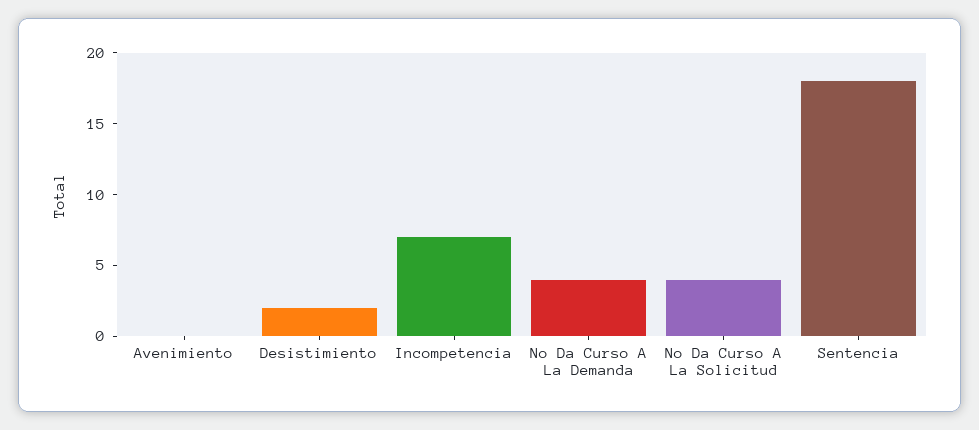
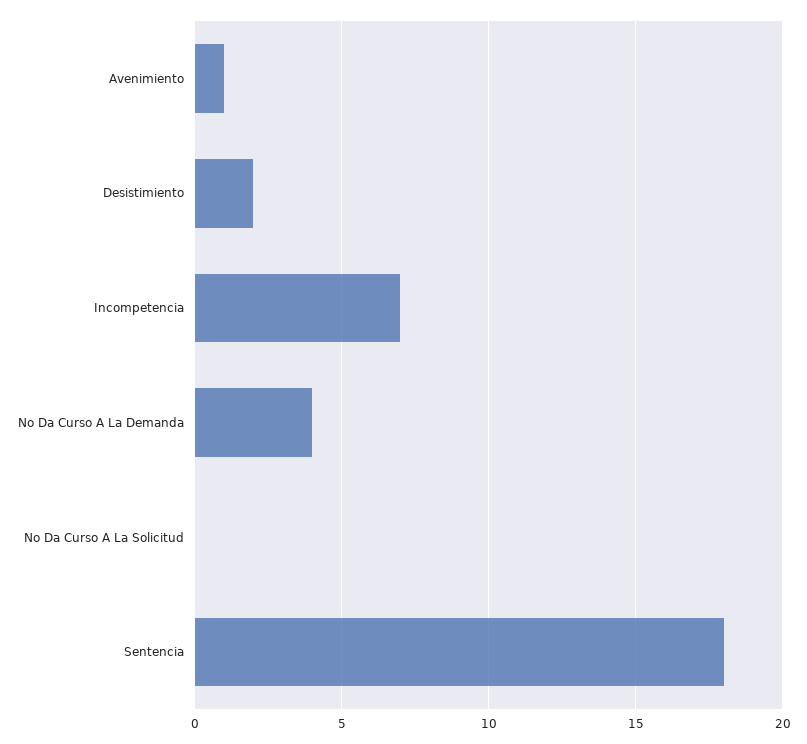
  {
-   "Avenimiento": 0,
+   "Avenimiento": 1,
    "Desistimiento": 2,
    "Incompetencia": 7,
    "No Da Curso A La Demanda": 4,
-   "No Da Curso A La Solicitud": 4,
+   "No Da Curso A La Solicitud": 0,
    "Sentencia": 18
  }

